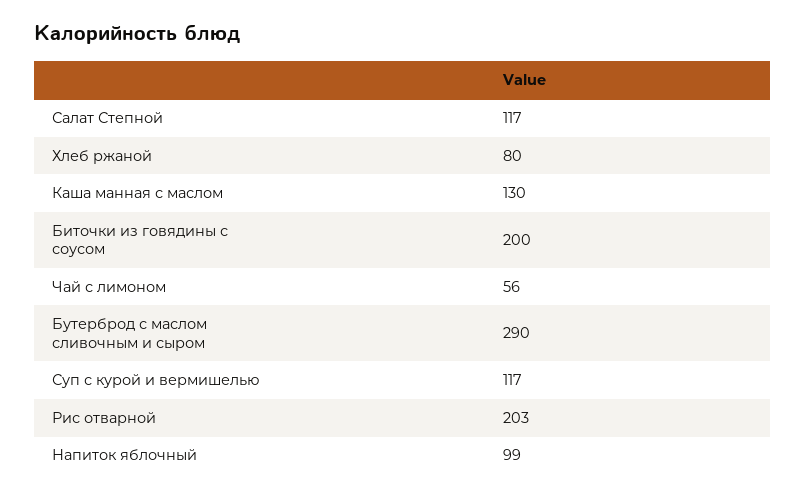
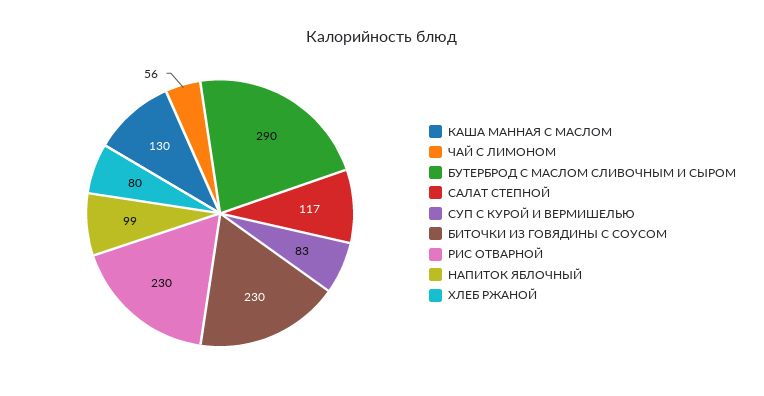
  {
    "Салат Степной": 117,
    "Хлеб ржаной": 80,
    "Каша манная с маслом": 130,
-   "Биточки из говядины с соусом": 200,
+   "Биточки из говядины с соусом": 230,
    "Чай с лимоном": 56,
    "Бутерброд с маслом сливочным и сыром": 290,
-   "Суп с курой и вермишелью": 117,
+   "Суп с курой и вермишелью": 83,
-   "Рис отварной": 203,
+   "Рис отварной": 230,
    "Напиток яблочный": 99
  }

